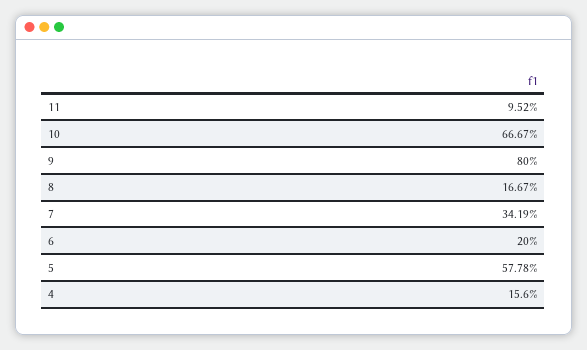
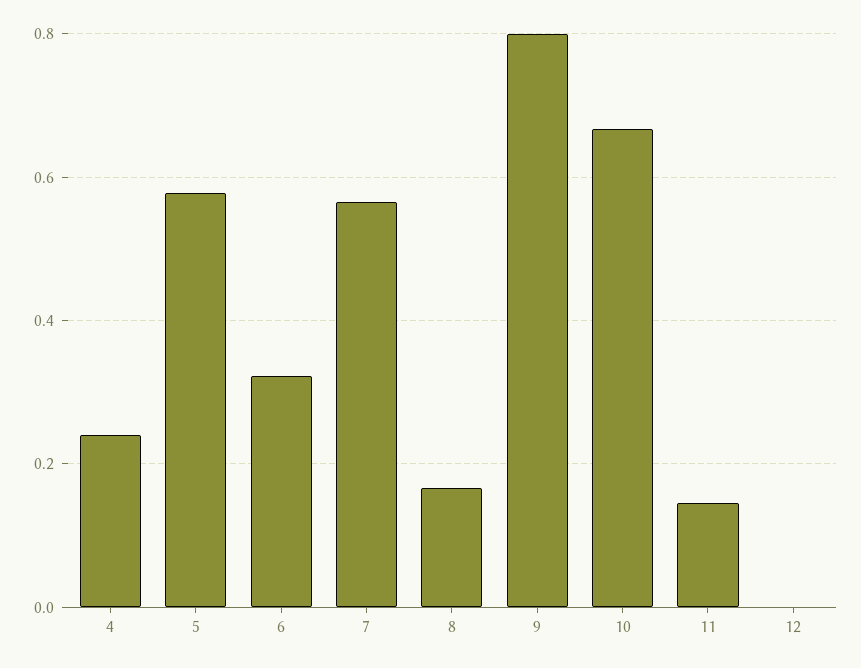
  {
-   "11": 0.0952,
+   "11": 0.14,
    "10": 0.6667,
    "9": 0.8,
    "8": 0.1667,
-   "7": 0.3419,
+   "7": 0.56,
-   "6": 0.2,
+   "6": 0.32,
    "5": 0.5778,
-   "4": 0.156
+   "4": 0.24,
+   "12": 0
  }

